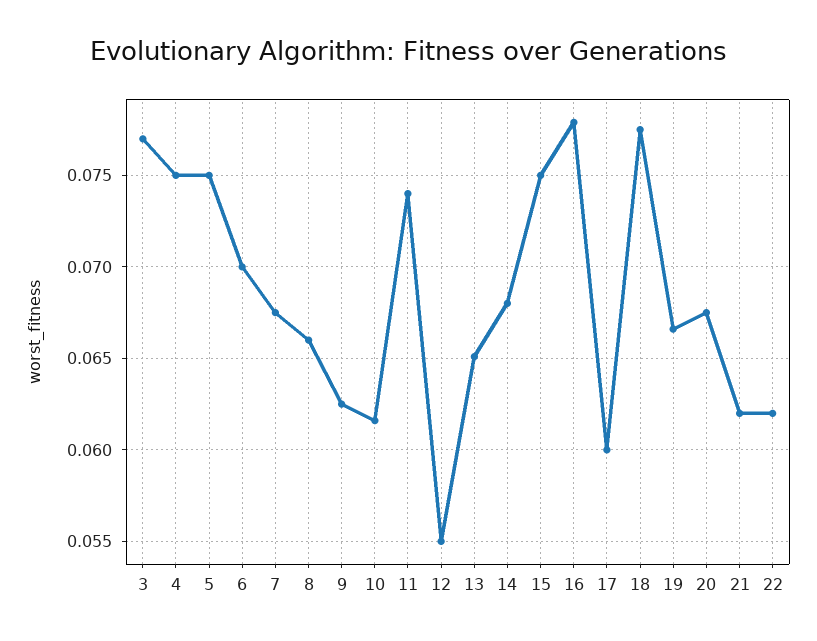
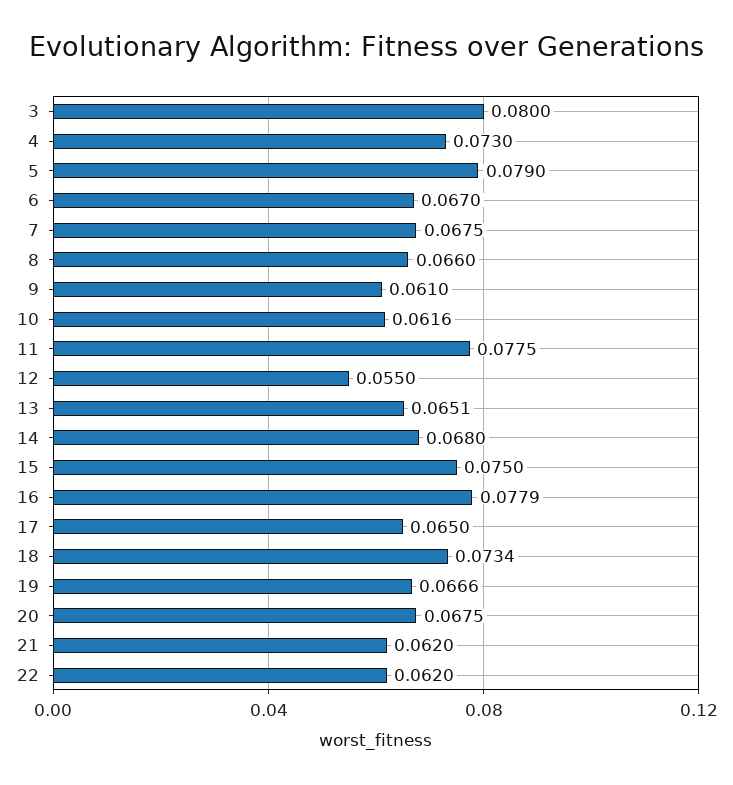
  {
-   "3": 0.077,
+   "3": 0.08,
-   "4": 0.075,
+   "4": 0.073,
-   "5": 0.075,
+   "5": 0.079,
-   "6": 0.07,
+   "6": 0.067,
    "7": 0.0675,
    "8": 0.066,
-   "9": 0.0625,
+   "9": 0.061,
    "10": 0.0616,
-   "11": 0.074,
+   "11": 0.0775,
    "12": 0.055,
    "13": 0.0651,
    "14": 0.068,
    "15": 0.075,
    "16": 0.0779,
-   "17": 0.06,
+   "17": 0.065,
-   "18": 0.0775,
+   "18": 0.0734,
    "19": 0.0666,
    "20": 0.0675,
    "21": 0.062,
    "22": 0.062
  }

